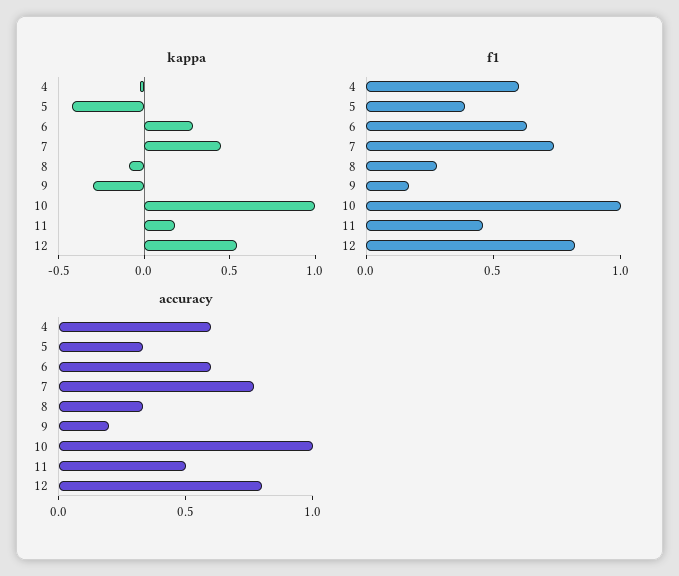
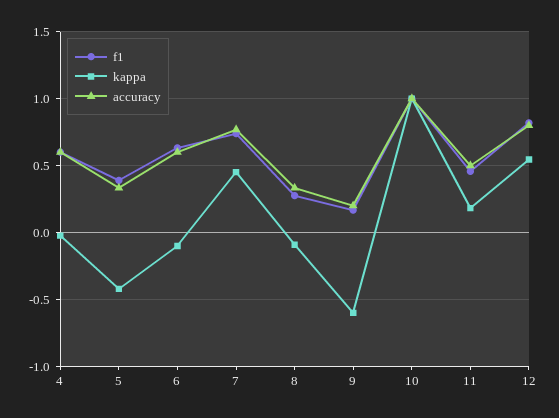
  {
    "kappa": {
      "4": 0,
      "5": -0.4,
-     "6": 0.3,
+     "6": -0.1,
      "7": 0.45,
      "8": -0.1,
-     "9": -0.3,
+     "9": -0.6,
      "10": 1,
      "11": 0.2,
      "12": 0.55
    },
    "f1": {
      "4": 0.6,
      "5": 0.4,
      "6": 0.65,
      "7": 0.75,
      "8": 0.3,
      "9": 0.15,
      "10": 1,
      "11": 0.45,
      "12": 0.8
    },
    "accuracy": {
      "4": 0.6,
      "5": 0.35,
      "6": 0.6,
      "7": 0.75,
      "8": 0.35,
      "9": 0.2,
      "10": 1,
      "11": 0.5,
      "12": 0.8
    }
  }

